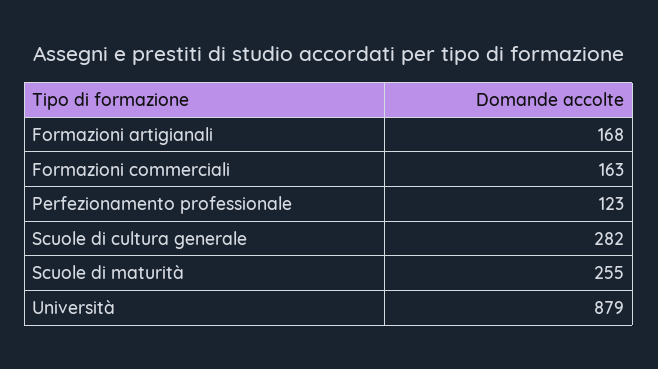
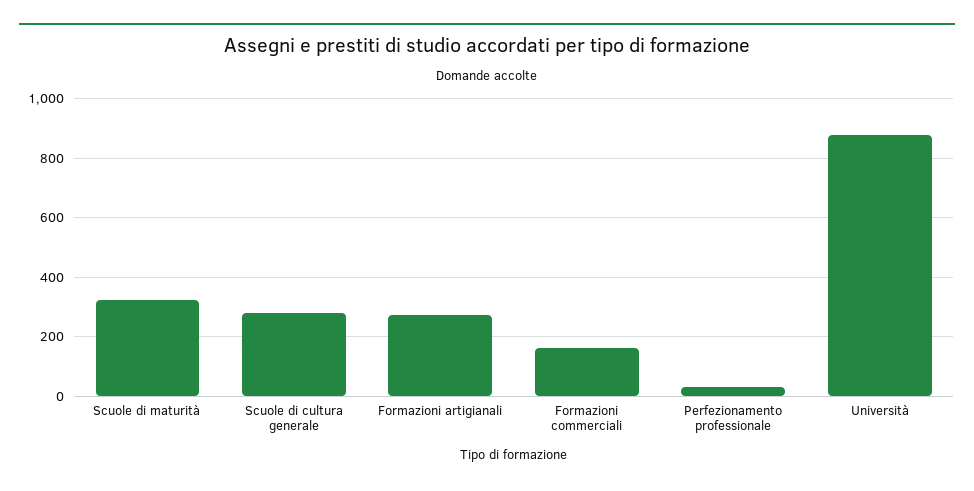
  {
-   "Formazioni artigianali": 168,
+   "Formazioni artigianali": 275,
    "Formazioni commerciali": 163,
-   "Perfezionamento professionale": 123,
+   "Perfezionamento professionale": 25,
    "Scuole di cultura generale": 282,
-   "Scuole di maturità": 255,
+   "Scuole di maturità": 325,
    "Università": 879
  }

